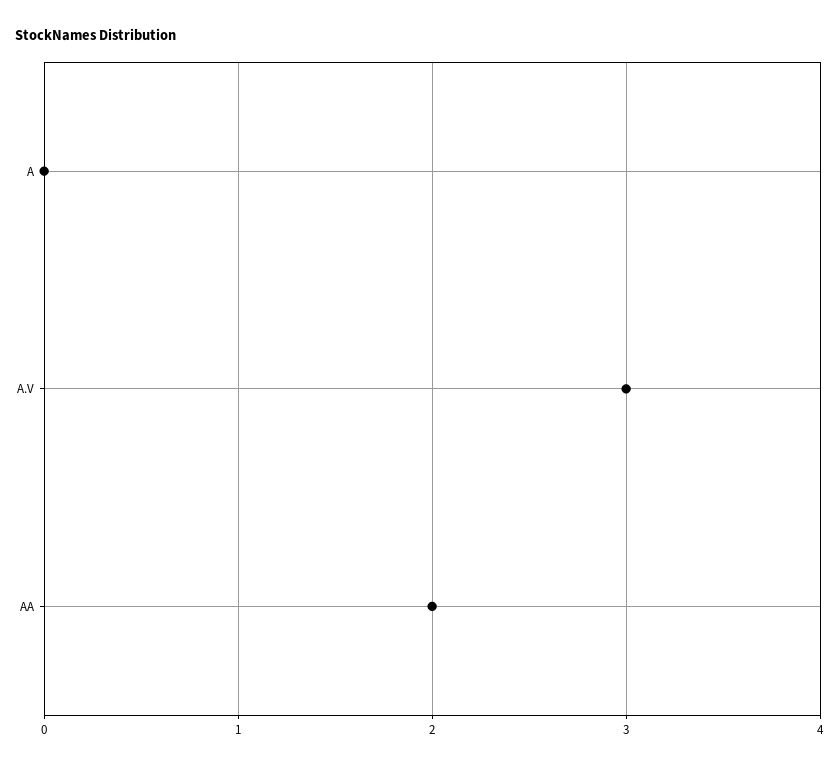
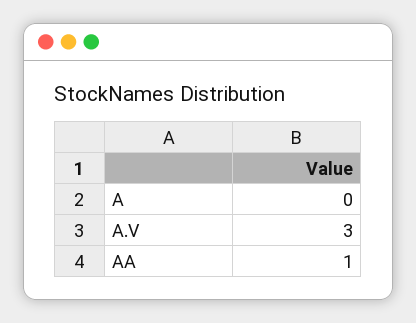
  {
    "A": 0,
    "A.V": 3,
-   "AA": 2
+   "AA": 1
  }

